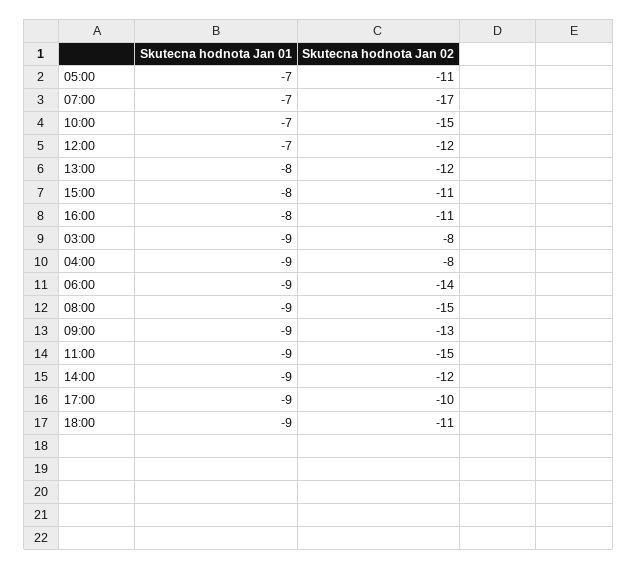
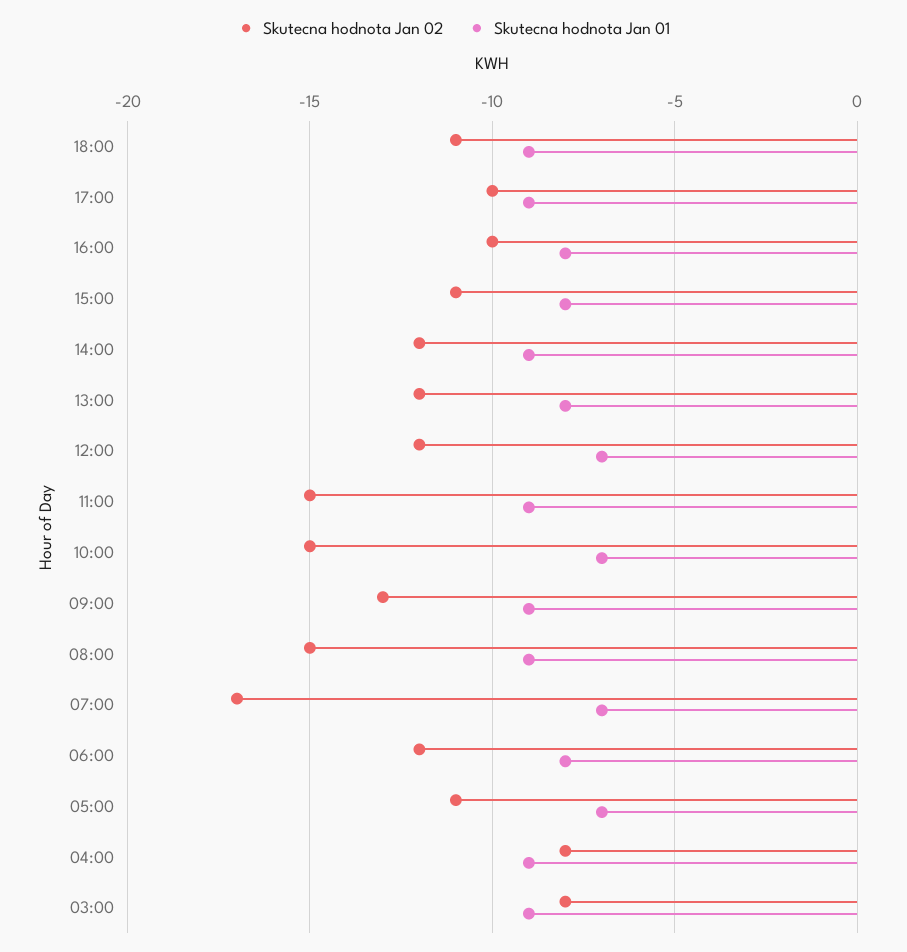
  {
    "Skutecna hodnota Jan 01": {
      "05:00": -7,
      "07:00": -7,
      "10:00": -7,
      "12:00": -7,
      "13:00": -8,
      "15:00": -8,
      "16:00": -8,
      "03:00": -9,
      "04:00": -9,
-     "06:00": -9,
+     "06:00": -8,
      "08:00": -9,
      "09:00": -9,
      "11:00": -9,
      "14:00": -9,
      "17:00": -9,
      "18:00": -9
    },
    "Skutecna hodnota Jan 02": {
      "05:00": -11,
      "07:00": -17,
      "10:00": -15,
      "12:00": -12,
      "13:00": -12,
      "15:00": -11,
-     "16:00": -11,
+     "16:00": -10,
      "03:00": -8,
      "04:00": -8,
-     "06:00": -14,
+     "06:00": -12,
      "08:00": -15,
      "09:00": -13,
      "11:00": -15,
      "14:00": -12,
      "17:00": -10,
      "18:00": -11
    }
  }

